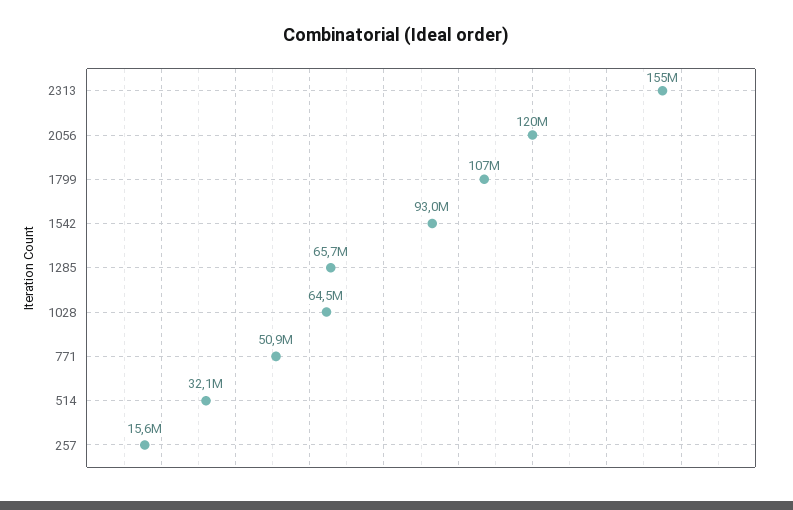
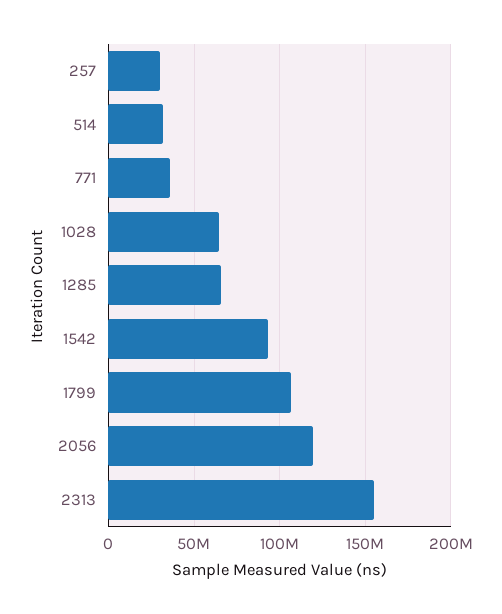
  {
    "2313": 155000000,
    "2056": 120000000,
    "1799": 107000000,
    "1542": 93000000,
    "1285": 65700000,
    "1028": 64500000,
-   "771": 50900000,
+   "771": 35000000,
    "514": 32100000,
-   "257": 15600000
+   "257": 30000000
  }

